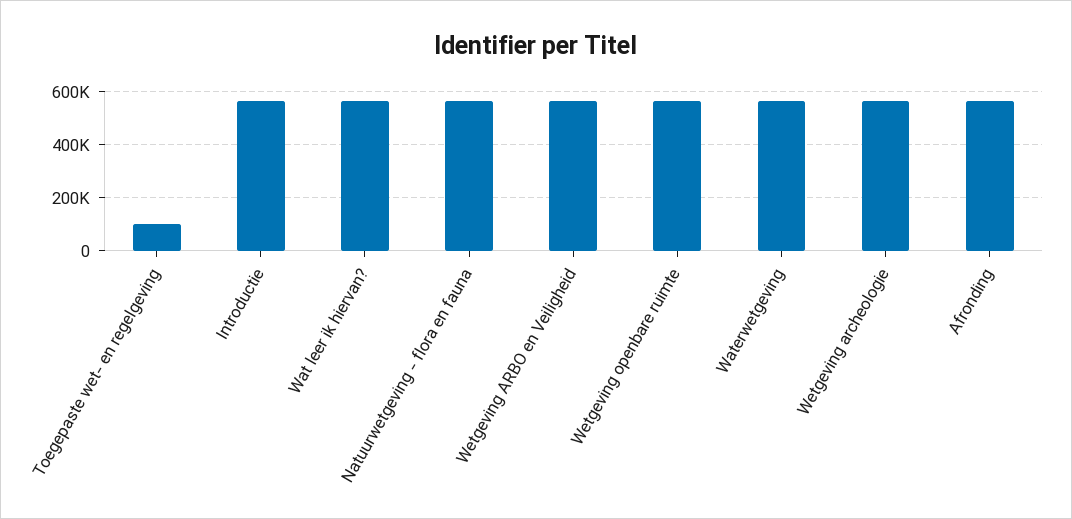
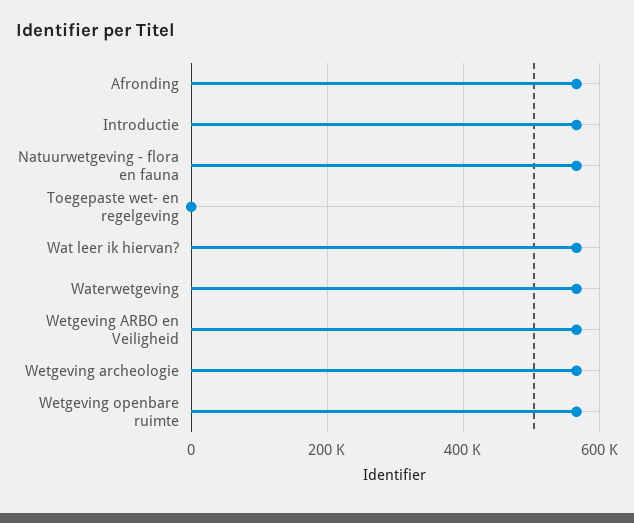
  {
-   "Toegepaste wet- en regelgeving": 100000,
+   "Toegepaste wet- en regelgeving": 0,
    "Introductie": 560000,
    "Wat leer ik hiervan?": 560000,
    "Natuurwetgeving - flora en fauna": 560000,
    "Wetgeving ARBO en Veiligheid": 560000,
    "Wetgeving openbare ruimte": 560000,
    "Waterwetgeving": 560000,
    "Wetgeving archeologie": 560000,
    "Afronding": 560000
  }

